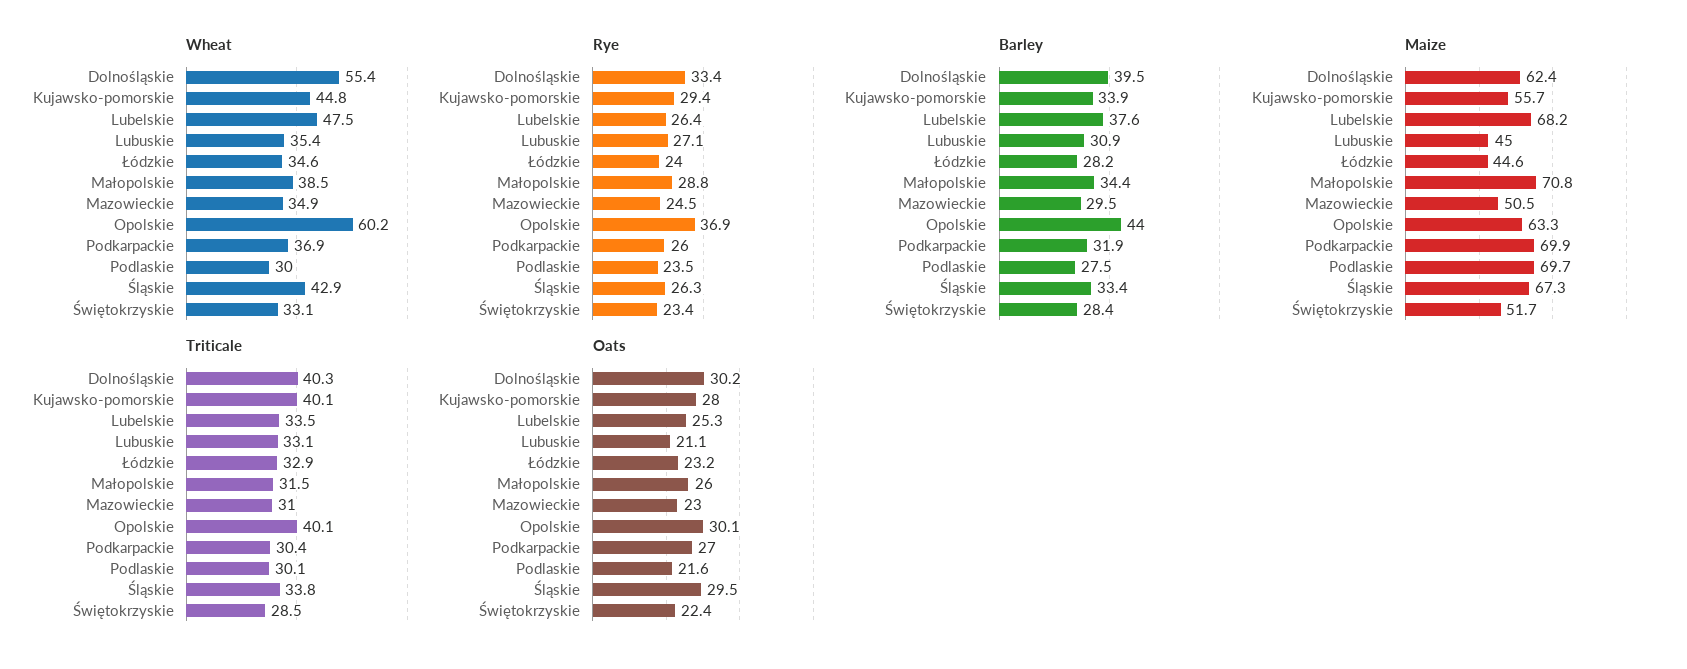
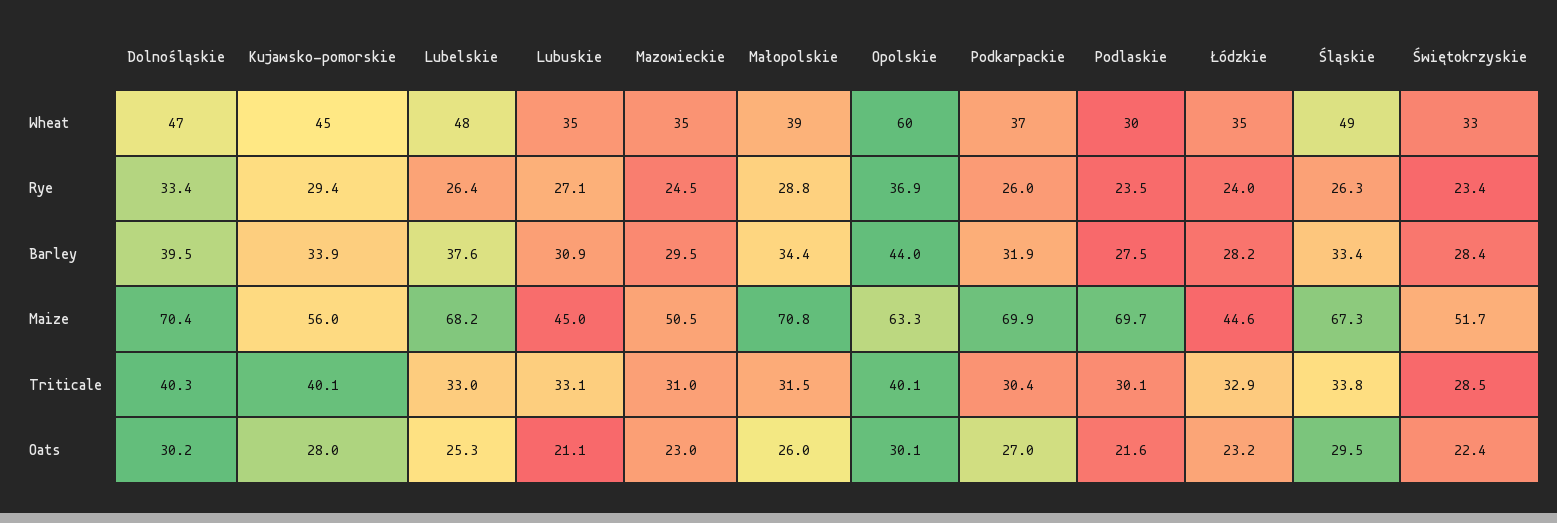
  {
    "Wheat": {
-     "Dolnośląskie": 55.4,
+     "Dolnośląskie": 47,
      "Kujawsko-pomorskie": 44.8,
      "Lubelskie": 47.5,
      "Lubuskie": 35.4,
      "Łódzkie": 34.6,
      "Małopolskie": 38.5,
      "Mazowieckie": 34.9,
      "Opolskie": 60.2,
      "Podkarpackie": 36.9,
      "Podlaskie": 30,
-     "Śląskie": 42.9,
+     "Śląskie": 49,
      "Świętokrzyskie": 33.1
    },
    "Rye": {
      "Dolnośląskie": 33.4,
      "Kujawsko-pomorskie": 29.4,
      "Lubelskie": 26.4,
      "Lubuskie": 27.1,
      "Łódzkie": 24,
      "Małopolskie": 28.8,
      "Mazowieckie": 24.5,
      "Opolskie": 36.9,
      "Podkarpackie": 26,
      "Podlaskie": 23.5,
      "Śląskie": 26.3,
      "Świętokrzyskie": 23.4
    },
    "Barley": {
      "Dolnośląskie": 39.5,
      "Kujawsko-pomorskie": 33.9,
      "Lubelskie": 37.6,
      "Lubuskie": 30.9,
      "Łódzkie": 28.2,
      "Małopolskie": 34.4,
      "Mazowieckie": 29.5,
      "Opolskie": 44,
      "Podkarpackie": 31.9,
      "Podlaskie": 27.5,
      "Śląskie": 33.4,
      "Świętokrzyskie": 28.4
    },
    "Maize": {
-     "Dolnośląskie": 62.4,
+     "Dolnośląskie": 70.4,
-     "Kujawsko-pomorskie": 55.7,
+     "Kujawsko-pomorskie": 56,
      "Lubelskie": 68.2,
      "Lubuskie": 45,
      "Łódzkie": 44.6,
      "Małopolskie": 70.8,
      "Mazowieckie": 50.5,
      "Opolskie": 63.3,
      "Podkarpackie": 69.9,
      "Podlaskie": 69.7,
      "Śląskie": 67.3,
      "Świętokrzyskie": 51.7
    },
    "Triticale": {
      "Dolnośląskie": 40.3,
      "Kujawsko-pomorskie": 40.1,
-     "Lubelskie": 33.5,
+     "Lubelskie": 33,
      "Lubuskie": 33.1,
      "Łódzkie": 32.9,
      "Małopolskie": 31.5,
      "Mazowieckie": 31,
      "Opolskie": 40.1,
      "Podkarpackie": 30.4,
      "Podlaskie": 30.1,
      "Śląskie": 33.8,
      "Świętokrzyskie": 28.5
    },
    "Oats": {
      "Dolnośląskie": 30.2,
      "Kujawsko-pomorskie": 28,
      "Lubelskie": 25.3,
      "Lubuskie": 21.1,
      "Łódzkie": 23.2,
      "Małopolskie": 26,
      "Mazowieckie": 23,
      "Opolskie": 30.1,
      "Podkarpackie": 27,
      "Podlaskie": 21.6,
      "Śląskie": 29.5,
      "Świętokrzyskie": 22.4
    }
  }

